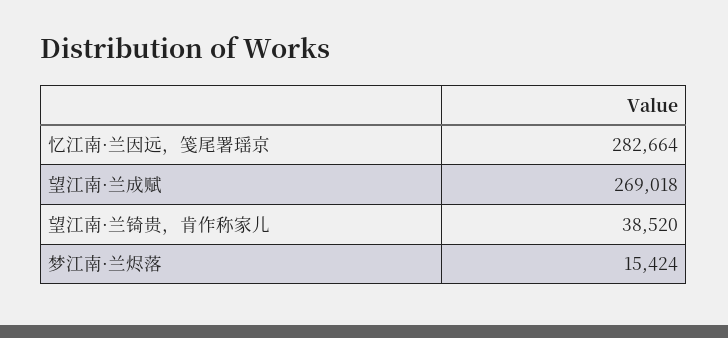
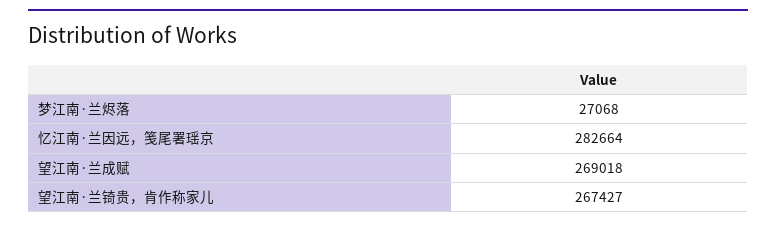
  {
    "忆江南·兰因远，笺尾署瑶京": 282664,
    "望江南·兰成赋": 269018,
-   "望江南·兰锜贵，肯作称家儿": 38520,
+   "望江南·兰锜贵，肯作称家儿": 267427,
-   "梦江南·兰烬落": 15424
+   "梦江南·兰烬落": 27068
  }

